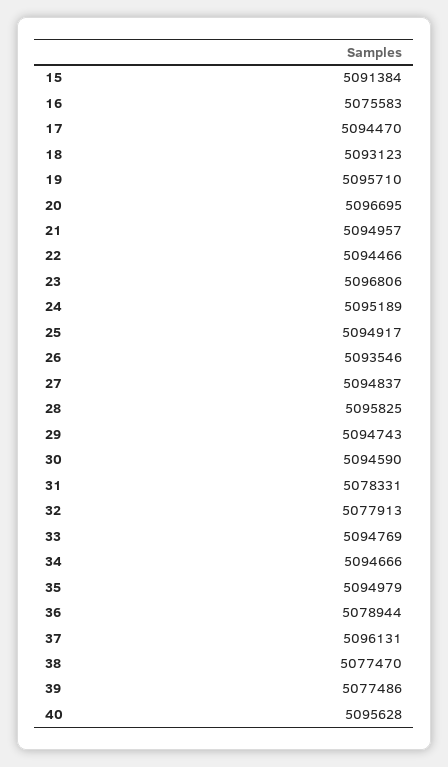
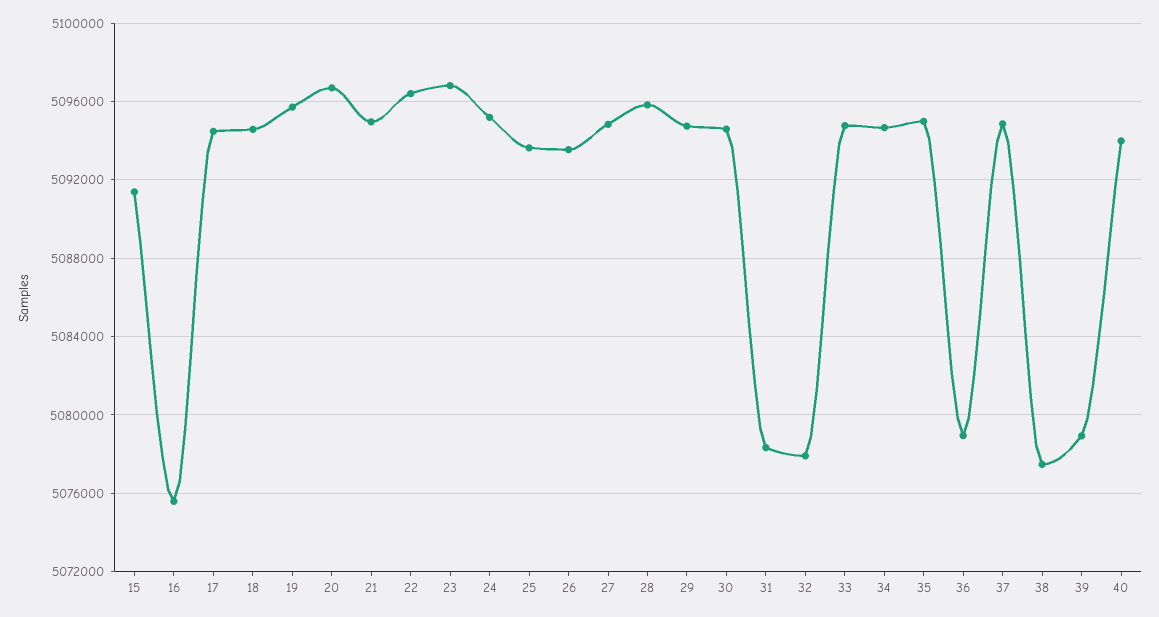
  {
    "15": 5091384,
    "16": 5075583,
    "17": 5094470,
-   "18": 5093123,
+   "18": 5094500,
    "19": 5095710,
    "20": 5096695,
    "21": 5094957,
-   "22": 5094466,
+   "22": 5096500,
    "23": 5096806,
    "24": 5095189,
-   "25": 5094917,
+   "25": 5093500,
    "26": 5093546,
    "27": 5094837,
    "28": 5095825,
    "29": 5094743,
    "30": 5094590,
    "31": 5078331,
    "32": 5077913,
    "33": 5094769,
    "34": 5094666,
    "35": 5094979,
    "36": 5078944,
-   "37": 5096131,
+   "37": 5095000,
    "38": 5077470,
-   "39": 5077486,
+   "39": 5079000,
-   "40": 5095628
+   "40": 5094000
  }

